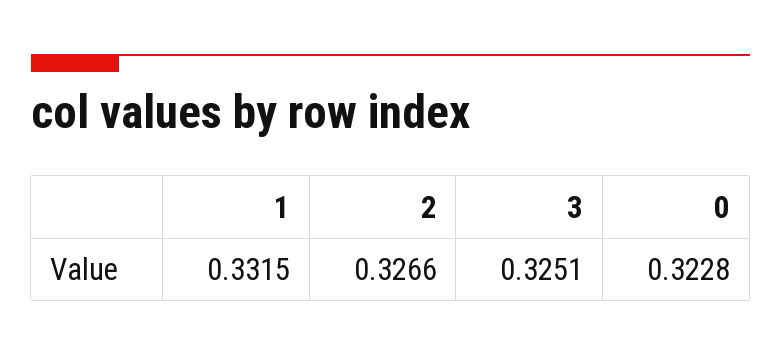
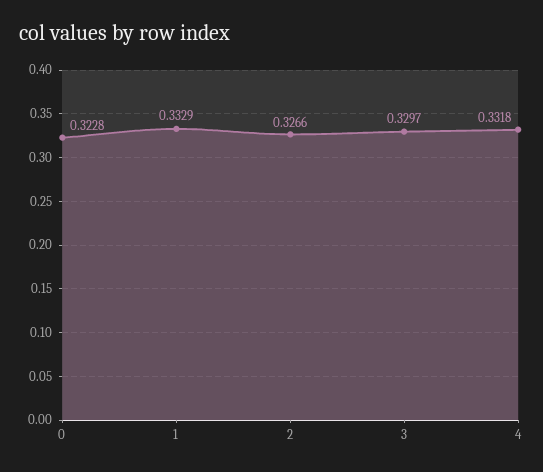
  {
-   "1": 0.3315,
+   "1": 0.3329,
    "2": 0.3266,
-   "3": 0.3251,
+   "3": 0.3297,
-   "0": 0.3228
+   "0": 0.3228,
+   "4": 0.3318
  }

